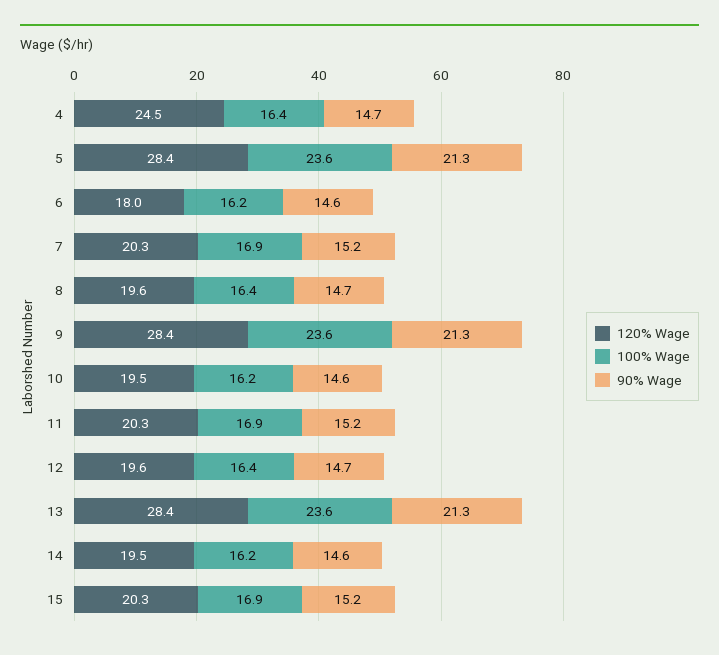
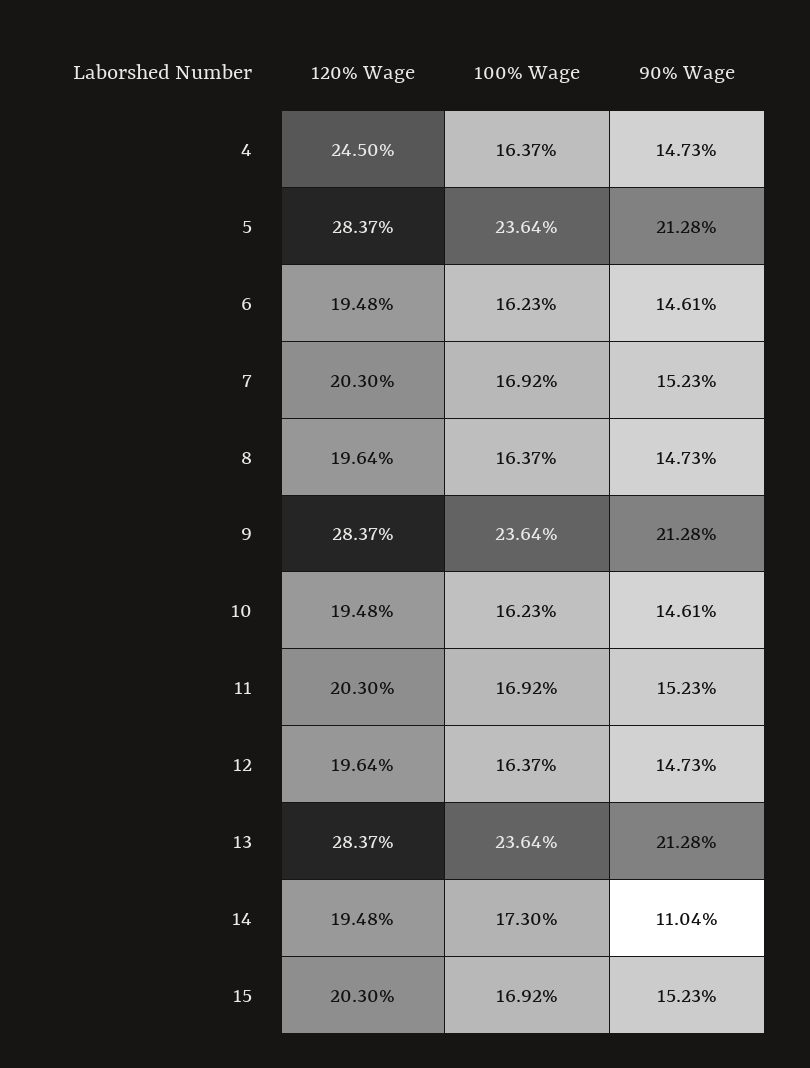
  {
    "120% Wage": {
      "4": 24.5,
      "5": 28.37,
-     "6": 18,
+     "6": 19.48,
      "7": 20.3,
      "8": 19.64,
      "9": 28.37,
      "10": 19.48,
      "11": 20.3,
      "12": 19.64,
      "13": 28.37,
      "14": 19.48,
      "15": 20.3
    },
    "100% Wage": {
      "4": 16.37,
      "5": 23.64,
      "6": 16.23,
      "7": 16.92,
      "8": 16.37,
      "9": 23.64,
      "10": 16.23,
      "11": 16.92,
      "12": 16.37,
      "13": 23.64,
-     "14": 16.2,
+     "14": 17.3,
      "15": 16.92
    },
    "90% Wage": {
      "4": 14.73,
      "5": 21.28,
      "6": 14.61,
      "7": 15.23,
      "8": 14.73,
      "9": 21.28,
      "10": 14.61,
      "11": 15.23,
      "12": 14.73,
      "13": 21.28,
-     "14": 14.6,
+     "14": 11.04,
      "15": 15.23
    }
  }

